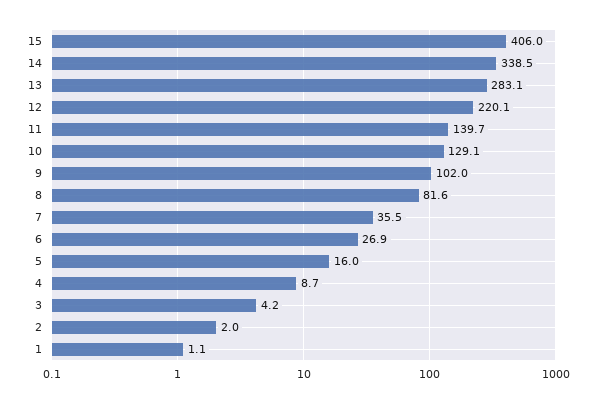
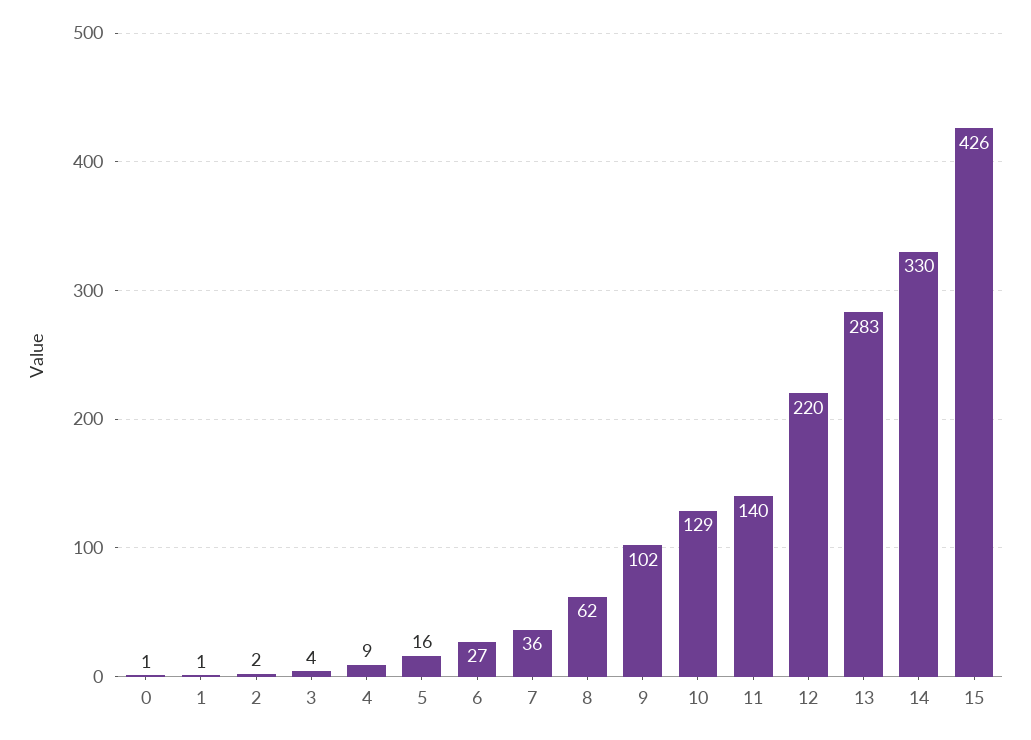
  {
-   "15": 406,
+   "15": 426,
-   "14": 338.5,
+   "14": 330,
    "13": 283.1,
    "12": 220.1,
    "11": 139.7,
    "10": 129.1,
    "9": 102,
-   "8": 81.6,
+   "8": 62,
    "7": 35.5,
    "6": 26.9,
    "5": 16,
    "4": 8.7,
    "3": 4.2,
    "2": 2,
-   "1": 1.1
+   "1": 1.1,
+   "0": 1
  }

